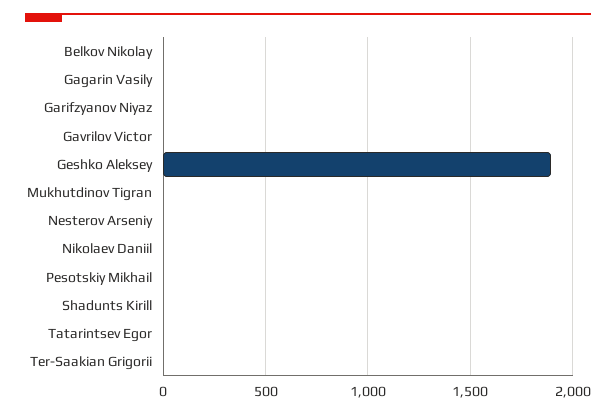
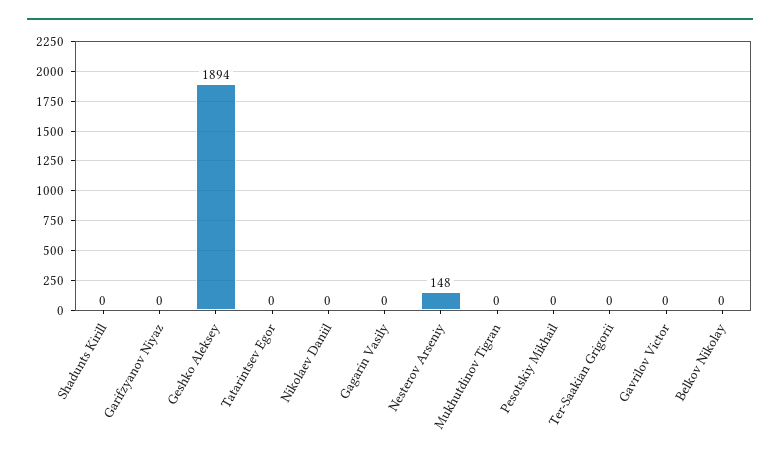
  {
    "Belkov Nikolay": 0,
    "Gagarin Vasily": 0,
    "Garifzyanov Niyaz": 0,
    "Gavrilov Victor": 0,
    "Geshko Aleksey": 1894,
    "Mukhutdinov Tigran": 0,
-   "Nesterov Arseniy": 0,
+   "Nesterov Arseniy": 148,
    "Nikolaev Daniil": 0,
    "Pesotskiy Mikhail": 0,
    "Shadunts Kirill": 0,
    "Tatarintsev Egor": 0,
    "Ter-Saakian Grigorii": 0
  }

